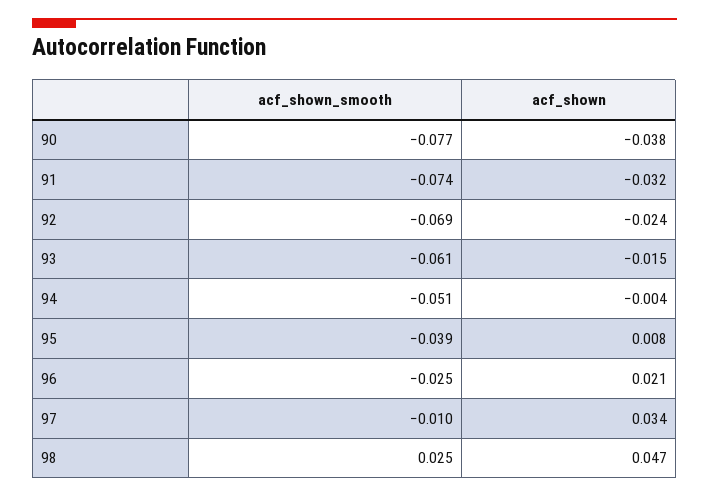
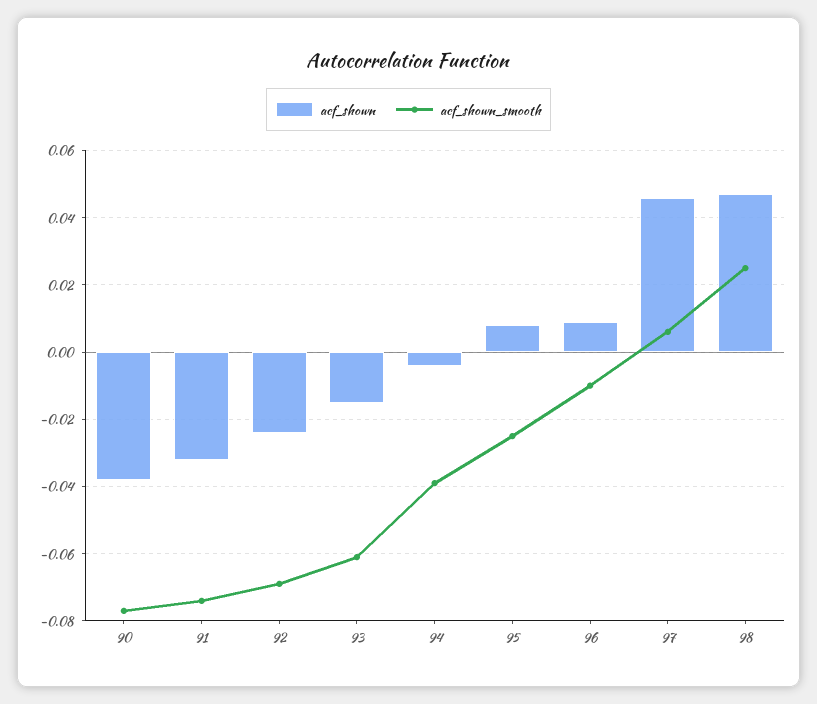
  {
    "acf_shown_smooth": {
      "90": -0.077,
      "91": -0.074,
      "92": -0.069,
      "93": -0.061,
-     "94": -0.051,
+     "94": -0.04,
-     "95": -0.039,
+     "95": -0.025,
-     "96": -0.025,
+     "96": -0.01,
-     "97": -0.01,
+     "97": 0.005,
      "98": 0.025
    },
    "acf_shown": {
      "90": -0.038,
      "91": -0.032,
      "92": -0.024,
      "93": -0.015,
      "94": -0.004,
      "95": 0.008,
-     "96": 0.021,
+     "96": 0.01,
-     "97": 0.034,
+     "97": 0.045,
      "98": 0.047
    }
  }

